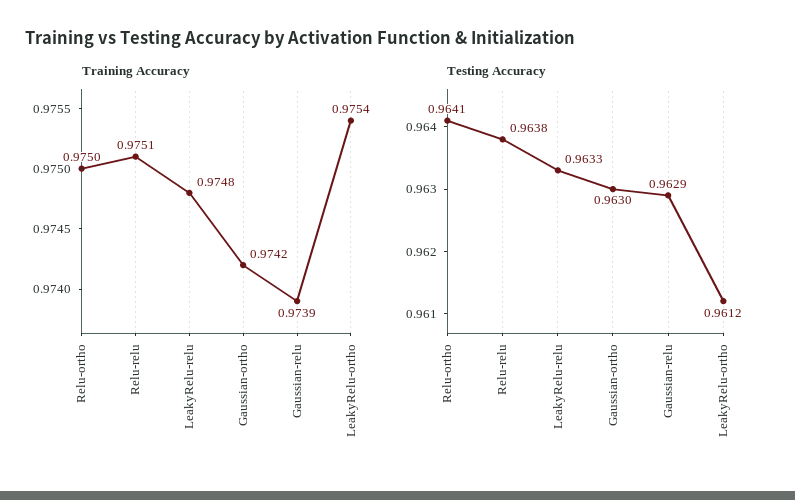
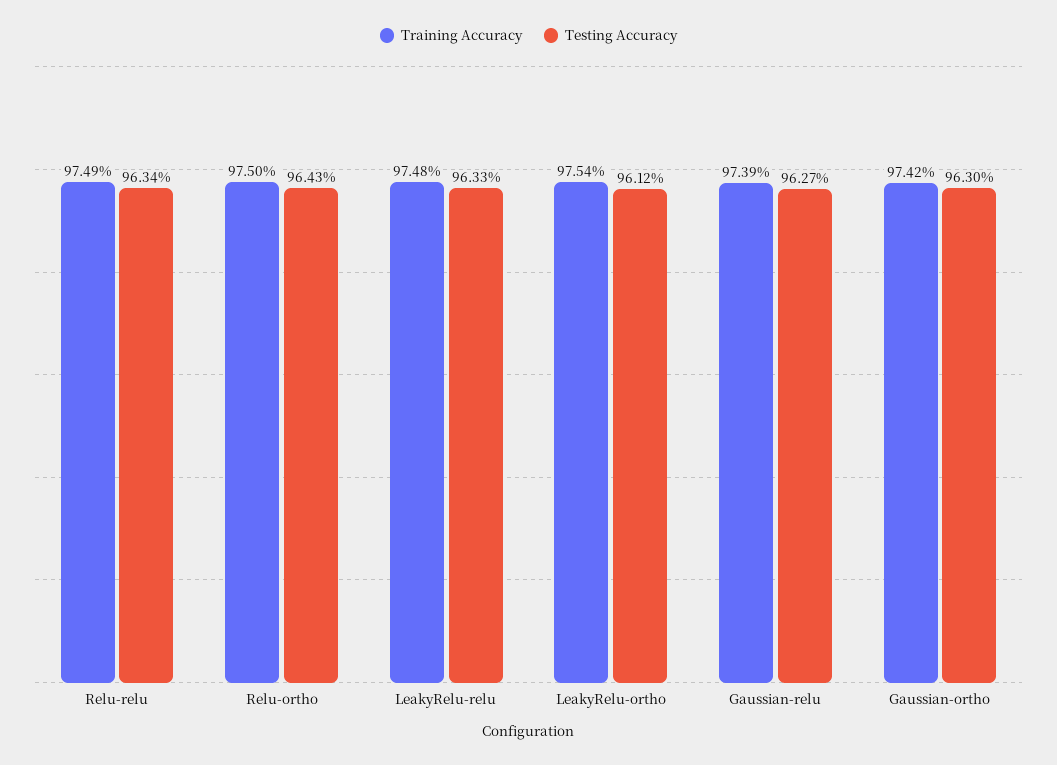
  {
    "Training Accuracy": {
      "Relu-ortho": 0.975,
-     "Relu-relu": 0.9751,
+     "Relu-relu": 0.9749,
      "LeakyRelu-relu": 0.9748,
      "Gaussian-ortho": 0.9742,
      "Gaussian-relu": 0.9739,
      "LeakyRelu-ortho": 0.9754
    },
    "Testing Accuracy": {
-     "Relu-ortho": 0.9641,
+     "Relu-ortho": 0.9643,
-     "Relu-relu": 0.9638,
+     "Relu-relu": 0.9634,
      "LeakyRelu-relu": 0.9633,
      "Gaussian-ortho": 0.963,
-     "Gaussian-relu": 0.9629,
+     "Gaussian-relu": 0.9627,
      "LeakyRelu-ortho": 0.9612
    }
  }

